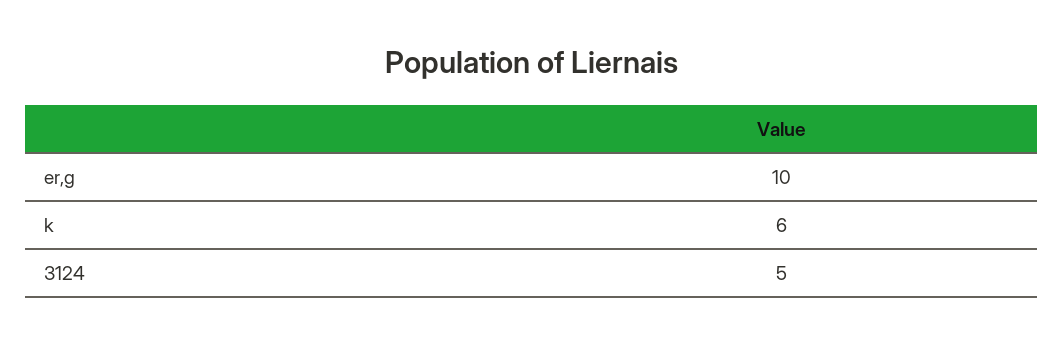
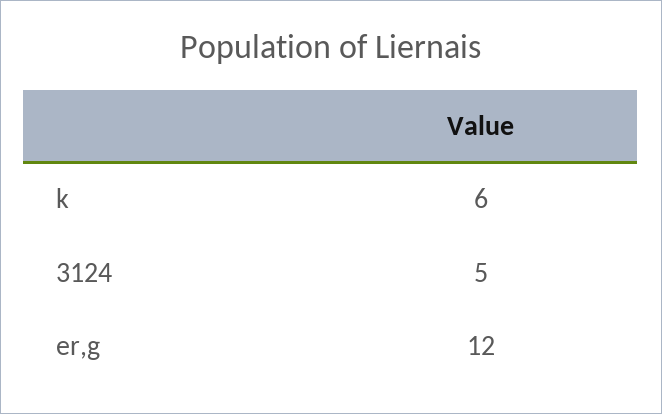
  {
-   "er,g": 10,
+   "er,g": 12,
    "k": 6,
    "3124": 5
  }

